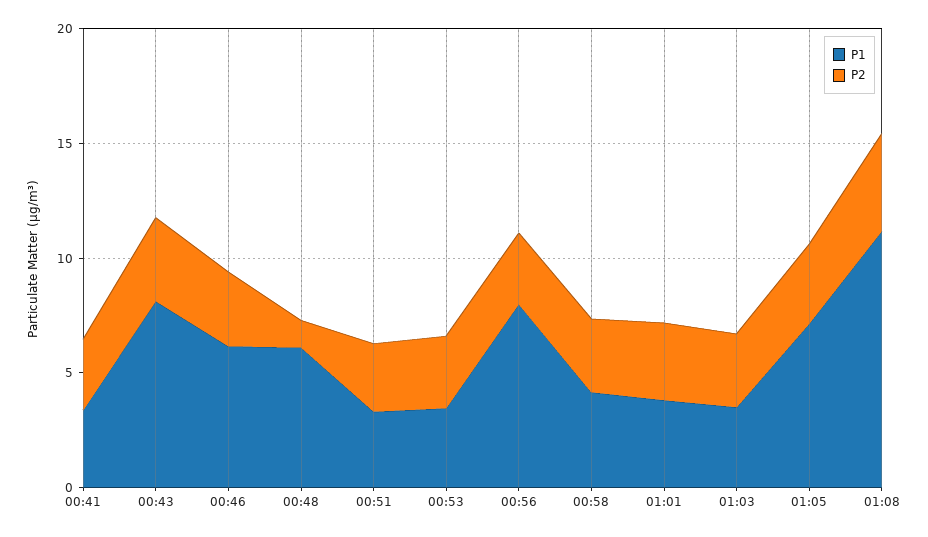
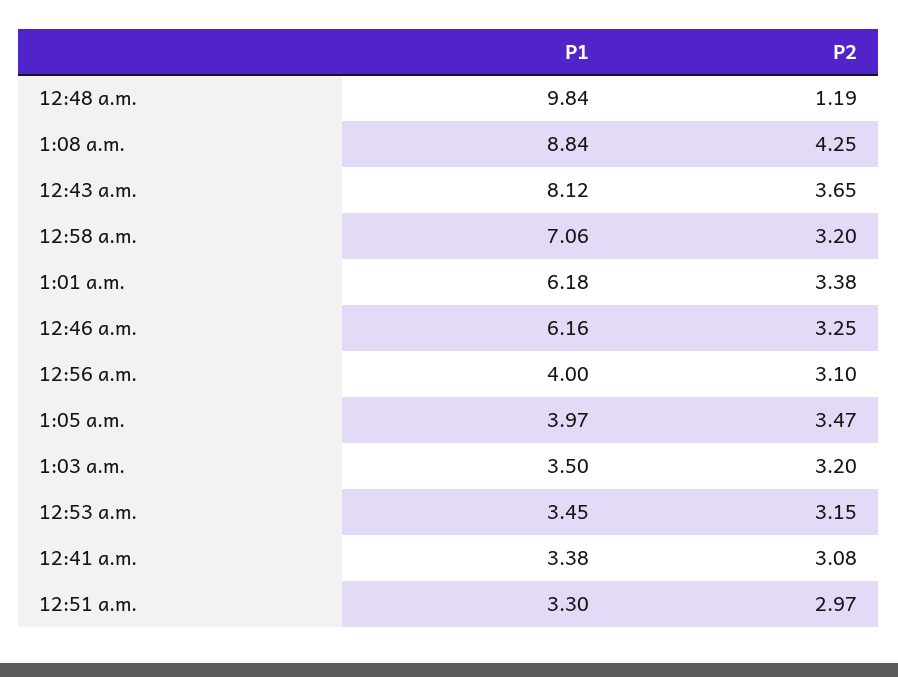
  {
    "P1": {
      "00:41": 3.38,
      "00:43": 8.12,
      "00:46": 6.16,
-     "00:48": 6,
+     "00:48": 9.84,
      "00:51": 3.3,
      "00:53": 3.45,
-     "00:56": 8,
+     "00:56": 4,
-     "00:58": 4,
+     "00:58": 7.06,
-     "01:01": 4,
+     "01:01": 6.18,
      "01:03": 3.5,
-     "01:05": 7,
+     "01:05": 3.97,
-     "01:08": 11
+     "01:08": 8.84
    },
    "P2": {
      "00:41": 3.08,
      "00:43": 3.65,
      "00:46": 3.25,
      "00:48": 1.19,
      "00:51": 2.97,
      "00:53": 3.15,
      "00:56": 3.1,
      "00:58": 3.2,
      "01:01": 3.38,
      "01:03": 3.2,
      "01:05": 3.47,
      "01:08": 4.25
    }
  }

